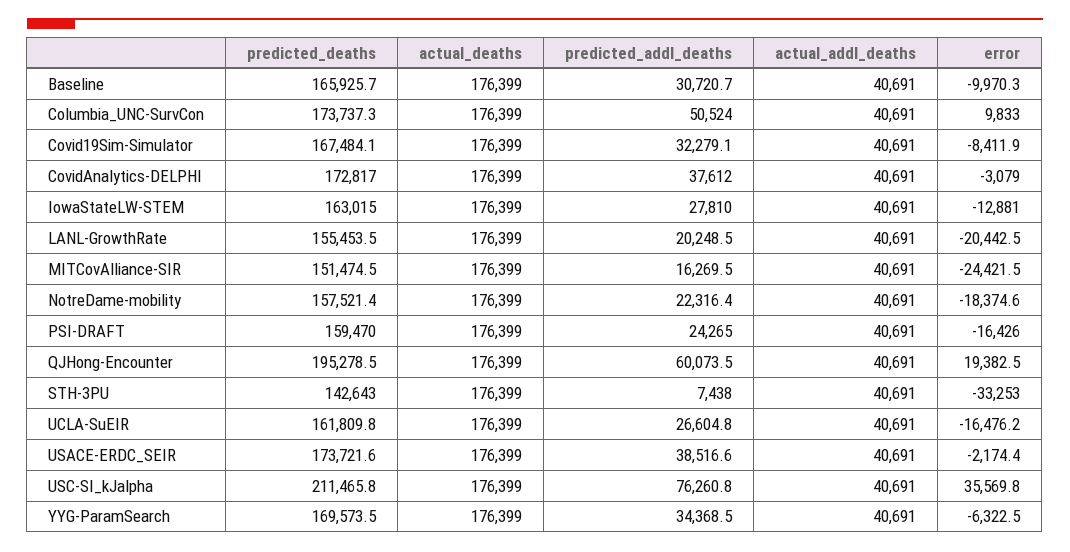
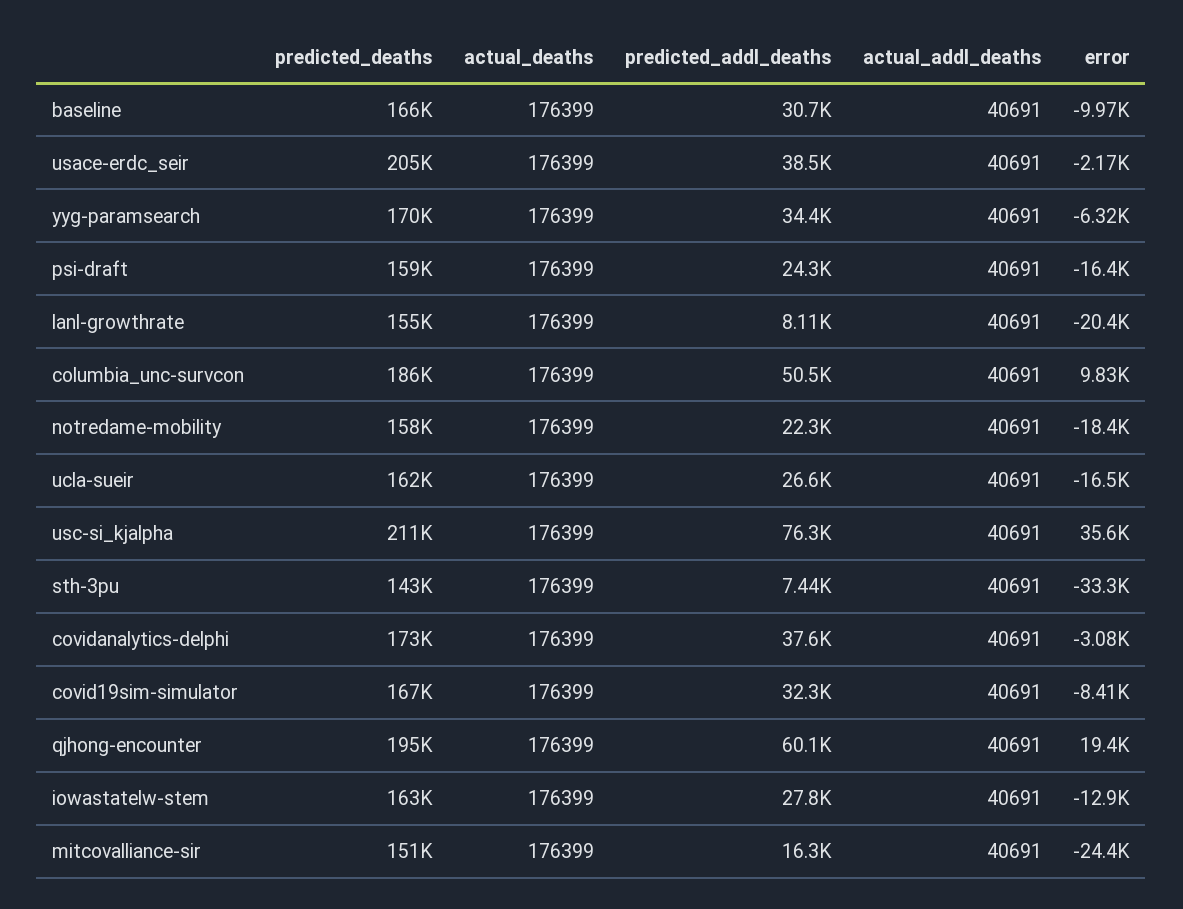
  {
    "predicted_deaths": {
      "Baseline": 165925.7,
-     "Columbia_UNC-SurvCon": 173737.3,
+     "Columbia_UNC-SurvCon": 186000,
      "Covid19Sim-Simulator": 167484.1,
      "CovidAnalytics-DELPHI": 172817,
      "IowaStateLW-STEM": 163015,
      "LANL-GrowthRate": 155453.5,
      "MITCovAlliance-SIR": 151474.5,
      "NotreDame-mobility": 157521.4,
      "PSI-DRAFT": 159470,
      "QJHong-Encounter": 195278.5,
      "STH-3PU": 142643,
      "UCLA-SuEIR": 161809.8,
-     "USACE-ERDC_SEIR": 173721.6,
+     "USACE-ERDC_SEIR": 205000,
      "USC-SI_kJalpha": 211465.8,
      "YYG-ParamSearch": 169573.5
    },
    "actual_deaths": {
      "Baseline": 176399,
      "Columbia_UNC-SurvCon": 176399,
      "Covid19Sim-Simulator": 176399,
      "CovidAnalytics-DELPHI": 176399,
      "IowaStateLW-STEM": 176399,
      "LANL-GrowthRate": 176399,
      "MITCovAlliance-SIR": 176399,
      "NotreDame-mobility": 176399,
      "PSI-DRAFT": 176399,
      "QJHong-Encounter": 176399,
      "STH-3PU": 176399,
      "UCLA-SuEIR": 176399,
      "USACE-ERDC_SEIR": 176399,
      "USC-SI_kJalpha": 176399,
      "YYG-ParamSearch": 176399
    },
    "predicted_addl_deaths": {
      "Baseline": 30720.7,
      "Columbia_UNC-SurvCon": 50524,
      "Covid19Sim-Simulator": 32279.1,
      "CovidAnalytics-DELPHI": 37612,
      "IowaStateLW-STEM": 27810,
-     "LANL-GrowthRate": 20248.5,
+     "LANL-GrowthRate": 8110,
      "MITCovAlliance-SIR": 16269.5,
      "NotreDame-mobility": 22316.4,
      "PSI-DRAFT": 24265,
      "QJHong-Encounter": 60073.5,
      "STH-3PU": 7438,
      "UCLA-SuEIR": 26604.8,
      "USACE-ERDC_SEIR": 38516.6,
      "USC-SI_kJalpha": 76260.8,
      "YYG-ParamSearch": 34368.5
    },
    "actual_addl_deaths": {
      "Baseline": 40691,
      "Columbia_UNC-SurvCon": 40691,
      "Covid19Sim-Simulator": 40691,
      "CovidAnalytics-DELPHI": 40691,
      "IowaStateLW-STEM": 40691,
      "LANL-GrowthRate": 40691,
      "MITCovAlliance-SIR": 40691,
      "NotreDame-mobility": 40691,
      "PSI-DRAFT": 40691,
      "QJHong-Encounter": 40691,
      "STH-3PU": 40691,
      "UCLA-SuEIR": 40691,
      "USACE-ERDC_SEIR": 40691,
      "USC-SI_kJalpha": 40691,
      "YYG-ParamSearch": 40691
    },
    "error": {
      "Baseline": -9970.3,
      "Columbia_UNC-SurvCon": 9833,
      "Covid19Sim-Simulator": -8411.9,
      "CovidAnalytics-DELPHI": -3079,
      "IowaStateLW-STEM": -12881,
      "LANL-GrowthRate": -20442.5,
      "MITCovAlliance-SIR": -24421.5,
      "NotreDame-mobility": -18374.6,
      "PSI-DRAFT": -16426,
      "QJHong-Encounter": 19382.5,
      "STH-3PU": -33253,
      "UCLA-SuEIR": -16476.2,
      "USACE-ERDC_SEIR": -2174.4,
      "USC-SI_kJalpha": 35569.8,
      "YYG-ParamSearch": -6322.5
    }
  }

